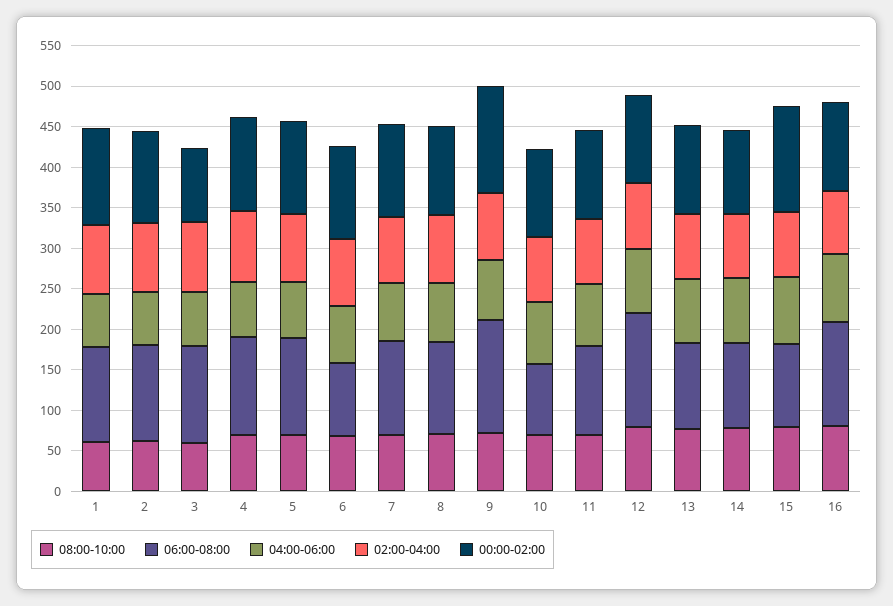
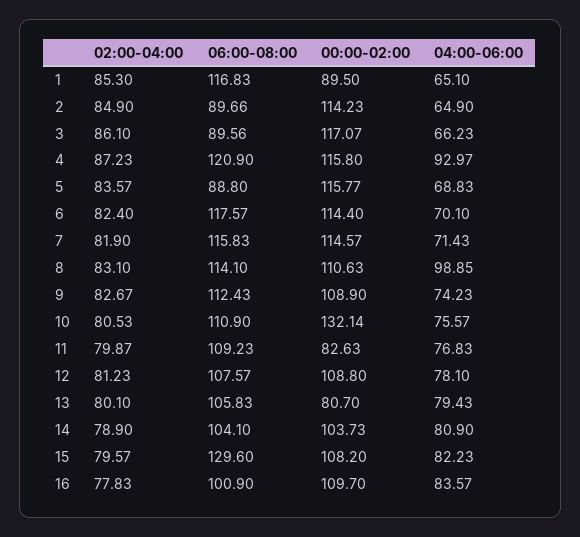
  {
-   "08:00-10:00": {
-     "1": 60,
-     "2": 60,
-     "3": 60,
-     "4": 70,
-     "5": 70,
-     "6": 70,
-     "7": 70,
-     "8": 70,
-     "9": 70,
-     "10": 70,
-     "11": 70,
-     "12": 80,
-     "13": 80,
-     "14": 80,
-     "15": 80,
-     "16": 80
-   },
    "06:00-08:00": {
      "1": 116.83,
-     "2": 120,
+     "2": 89.66,
-     "3": 120,
+     "3": 89.56,
      "4": 120.9,
-     "5": 120,
+     "5": 88.8,
-     "6": 90,
+     "6": 117.57,
      "7": 115.83,
      "8": 114.1,
-     "9": 140,
+     "9": 112.43,
-     "10": 90,
+     "10": 110.9,
      "11": 109.23,
-     "12": 140,
+     "12": 107.57,
      "13": 105.83,
      "14": 104.1,
-     "15": 100,
+     "15": 129.6,
-     "16": 130
+     "16": 100.9
    },
    "04:00-06:00": {
      "1": 65.1,
      "2": 64.9,
      "3": 66.23,
-     "4": 70,
+     "4": 92.97,
      "5": 68.83,
      "6": 70.1,
      "7": 71.43,
-     "8": 70,
+     "8": 98.85,
      "9": 74.23,
      "10": 75.57,
      "11": 76.83,
      "12": 78.1,
      "13": 79.43,
      "14": 80.9,
      "15": 82.23,
      "16": 83.57
    },
    "02:00-04:00": {
      "1": 85.3,
      "2": 84.9,
      "3": 86.1,
      "4": 87.23,
      "5": 83.57,
      "6": 82.4,
      "7": 81.9,
      "8": 83.1,
      "9": 82.67,
      "10": 80.53,
      "11": 79.87,
      "12": 81.23,
      "13": 80.1,
      "14": 78.9,
      "15": 79.57,
      "16": 77.83
    },
    "00:00-02:00": {
-     "1": 120,
+     "1": 89.5,
      "2": 114.23,
-     "3": 90,
+     "3": 117.07,
      "4": 115.8,
      "5": 115.77,
      "6": 114.4,
      "7": 114.57,
      "8": 110.63,
-     "9": 130,
+     "9": 108.9,
-     "10": 110,
+     "10": 132.14,
-     "11": 110,
+     "11": 82.63,
      "12": 108.8,
-     "13": 110,
+     "13": 80.7,
      "14": 103.73,
-     "15": 130,
+     "15": 108.2,
      "16": 109.7
    }
  }

